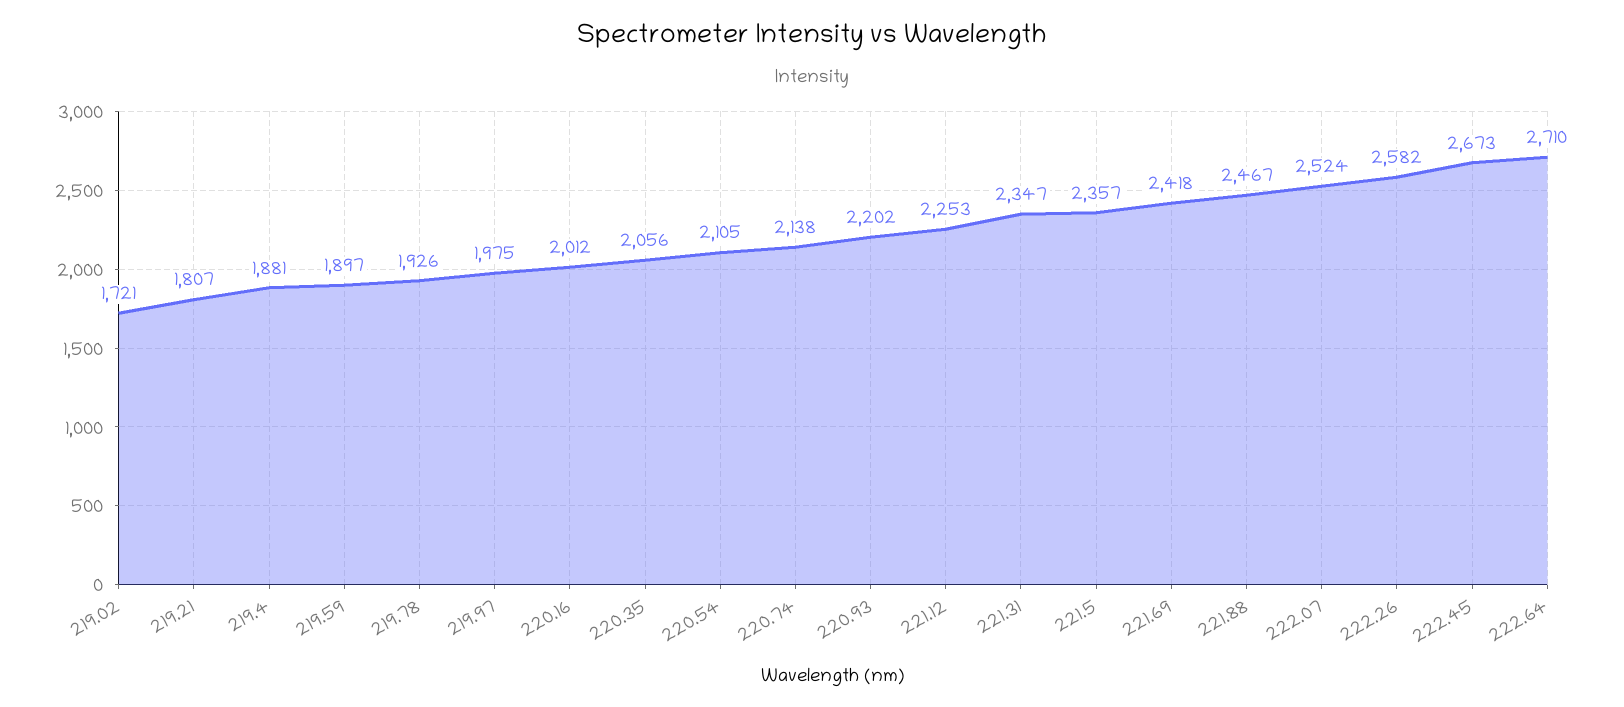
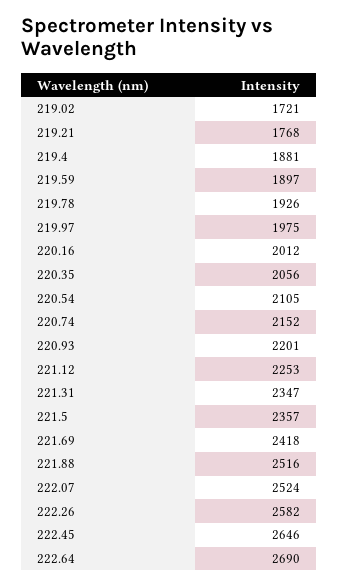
  {
    "219.02": 1721,
-   "219.21": 1807,
+   "219.21": 1768,
    "219.4": 1881,
    "219.59": 1897,
    "219.78": 1926,
    "219.97": 1975,
    "220.16": 2012,
    "220.35": 2056,
    "220.54": 2105,
-   "220.74": 2138,
+   "220.74": 2152,
-   "220.93": 2202,
+   "220.93": 2201,
    "221.12": 2253,
    "221.31": 2347,
    "221.5": 2357,
    "221.69": 2418,
-   "221.88": 2467,
+   "221.88": 2516,
    "222.07": 2524,
    "222.26": 2582,
-   "222.45": 2673,
+   "222.45": 2646,
-   "222.64": 2710
+   "222.64": 2690
  }

